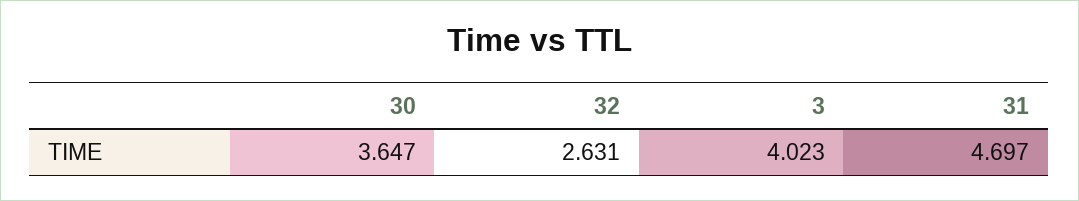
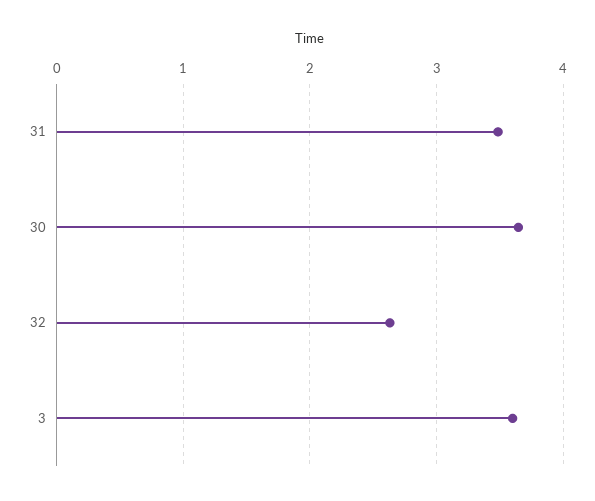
  {
    "30": 3.647,
    "32": 2.631,
-   "3": 4.023,
+   "3": 3.6,
-   "31": 4.697
+   "31": 3.5
  }

